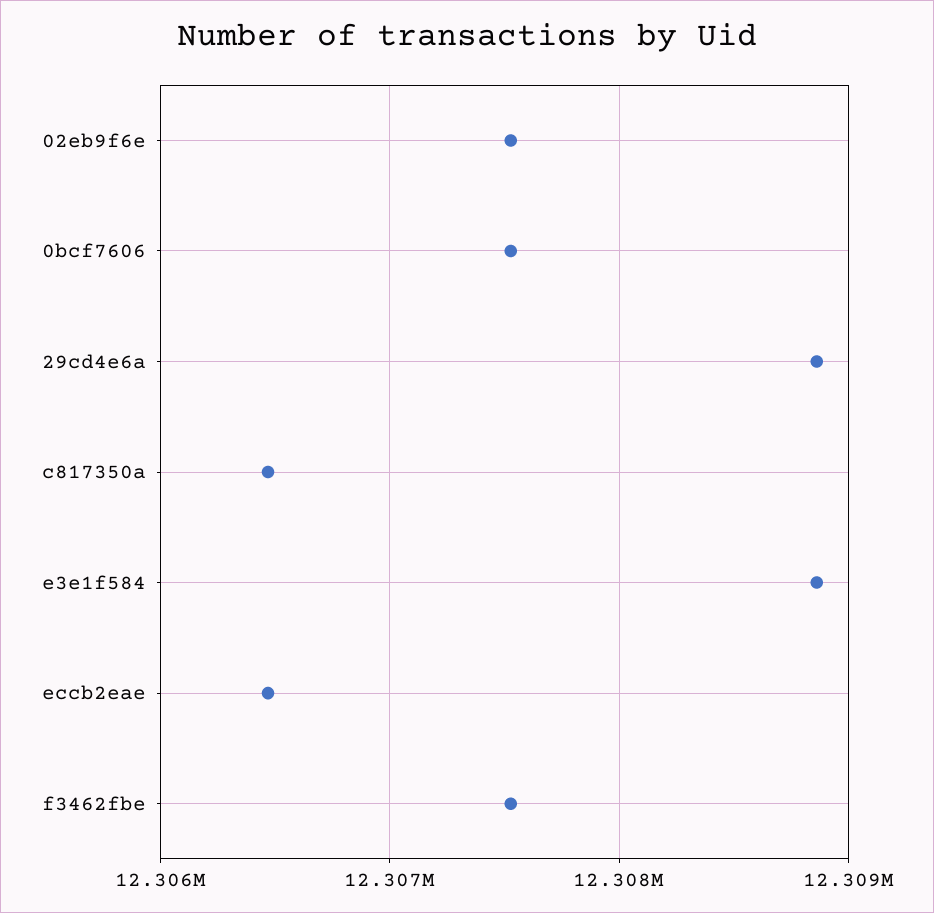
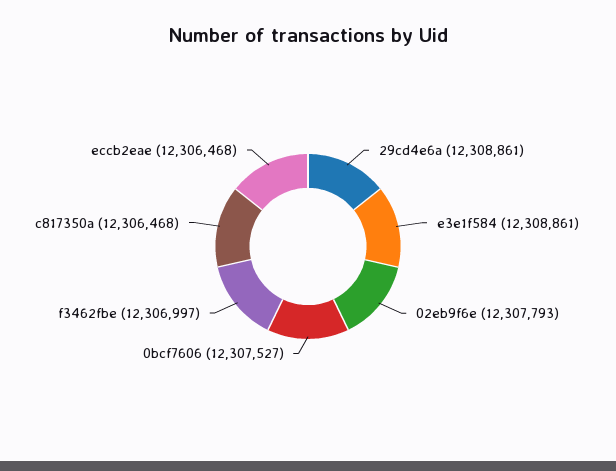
  {
-   "02eb9f6e": 12307500,
+   "02eb9f6e": 12307793,
    "0bcf7606": 12307527,
    "29cd4e6a": 12308861,
    "c817350a": 12306468,
    "e3e1f584": 12308861,
    "eccb2eae": 12306468,
-   "f3462fbe": 12307500
+   "f3462fbe": 12306997
  }

